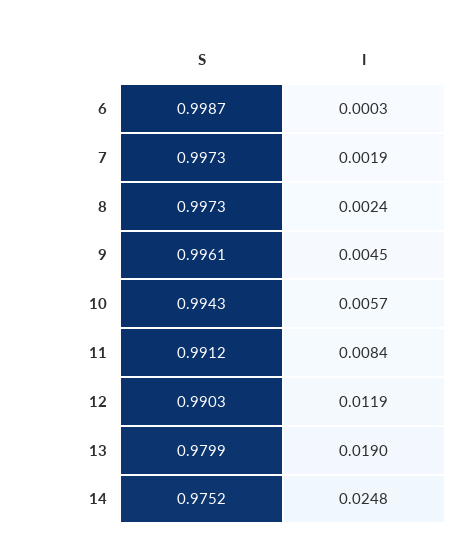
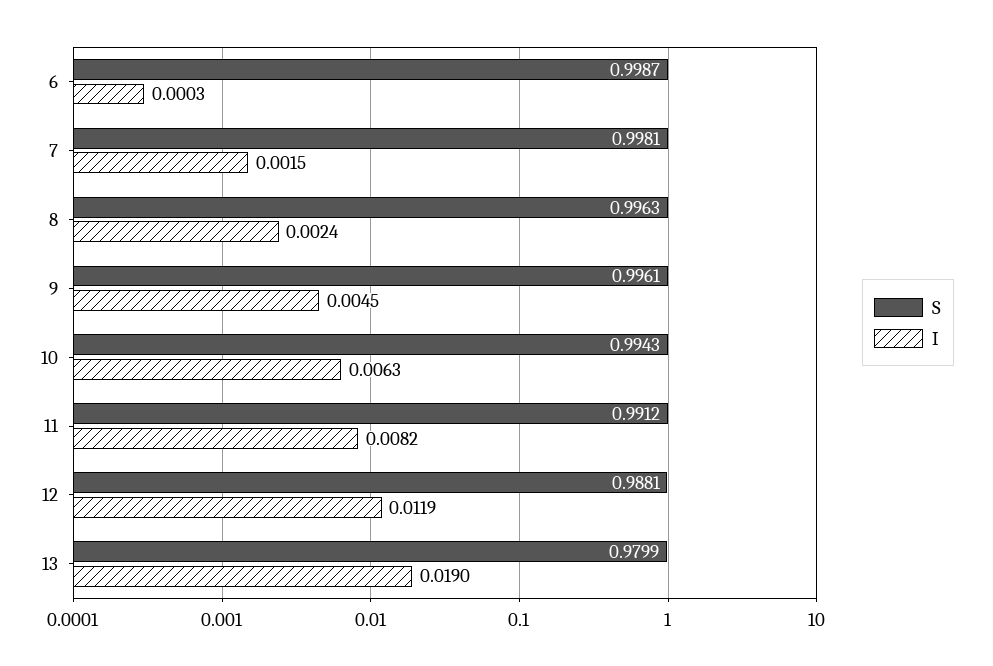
  {
    "S": {
      "6": 0.9987,
-     "7": 0.9973,
+     "7": 0.9981,
-     "8": 0.9973,
+     "8": 0.9963,
      "9": 0.9961,
      "10": 0.9943,
      "11": 0.9912,
-     "12": 0.9903,
+     "12": 0.9881,
-     "13": 0.9799,
+     "13": 0.9799
-     "14": 0.9752
    },
    "I": {
      "6": 0.0003,
-     "7": 0.0019,
+     "7": 0.0015,
      "8": 0.0024,
      "9": 0.0045,
-     "10": 0.0057,
+     "10": 0.0063,
-     "11": 0.0084,
+     "11": 0.0082,
      "12": 0.0119,
-     "13": 0.019,
+     "13": 0.019
-     "14": 0.0248
    }
  }

